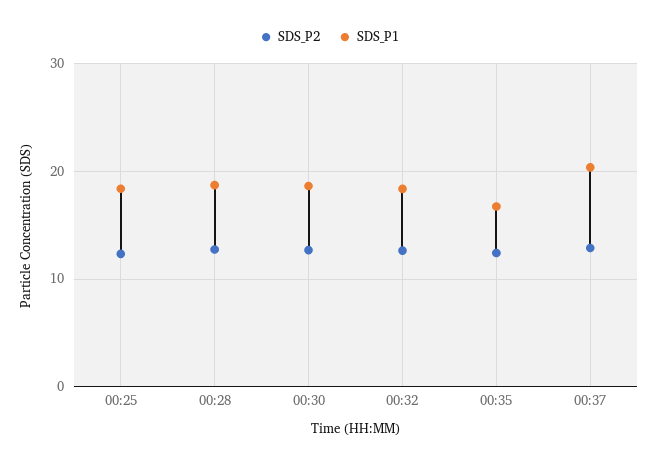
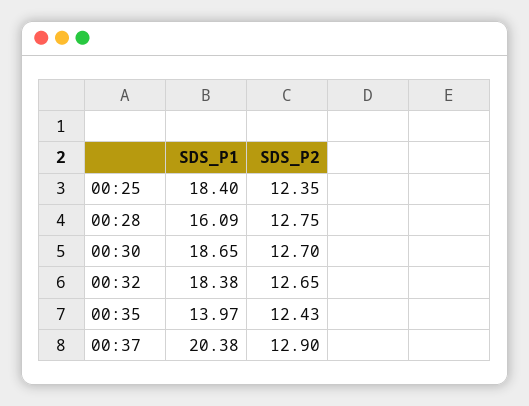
  {
    "SDS_P2": {
      "00:25": 12.35,
      "00:28": 12.75,
      "00:30": 12.7,
      "00:32": 12.65,
      "00:35": 12.43,
      "00:37": 12.9
    },
    "SDS_P1": {
      "00:25": 18.4,
-     "00:28": 19,
+     "00:28": 16.09,
      "00:30": 18.65,
      "00:32": 18.38,
-     "00:35": 17,
+     "00:35": 13.97,
      "00:37": 20.38
    }
  }

